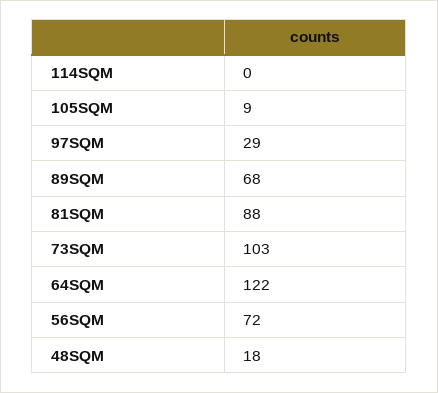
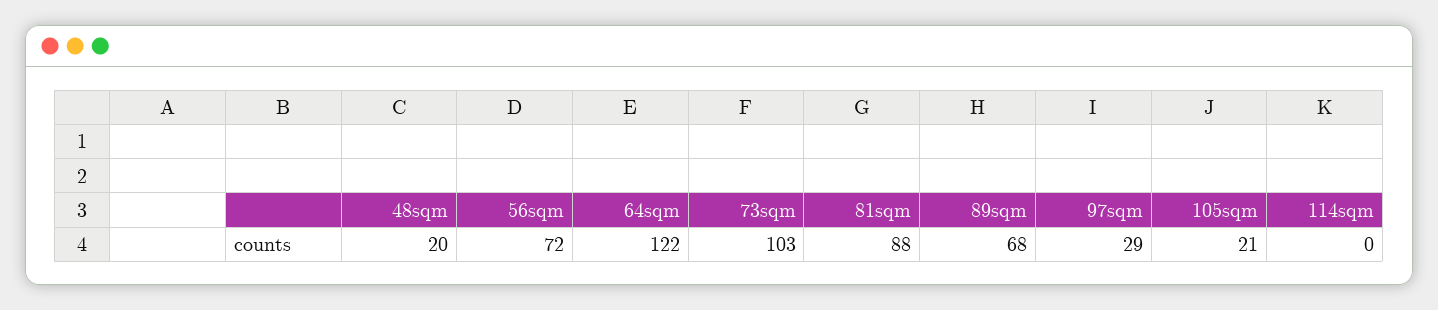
  {
    "114SQM": 0,
-   "105SQM": 9,
+   "105SQM": 21,
    "97SQM": 29,
    "89SQM": 68,
    "81SQM": 88,
    "73SQM": 103,
    "64SQM": 122,
    "56SQM": 72,
-   "48SQM": 18
+   "48SQM": 20
  }

